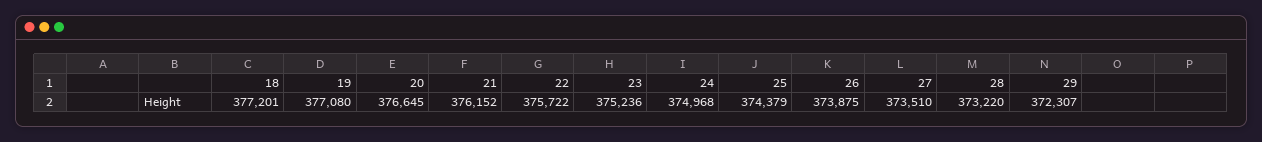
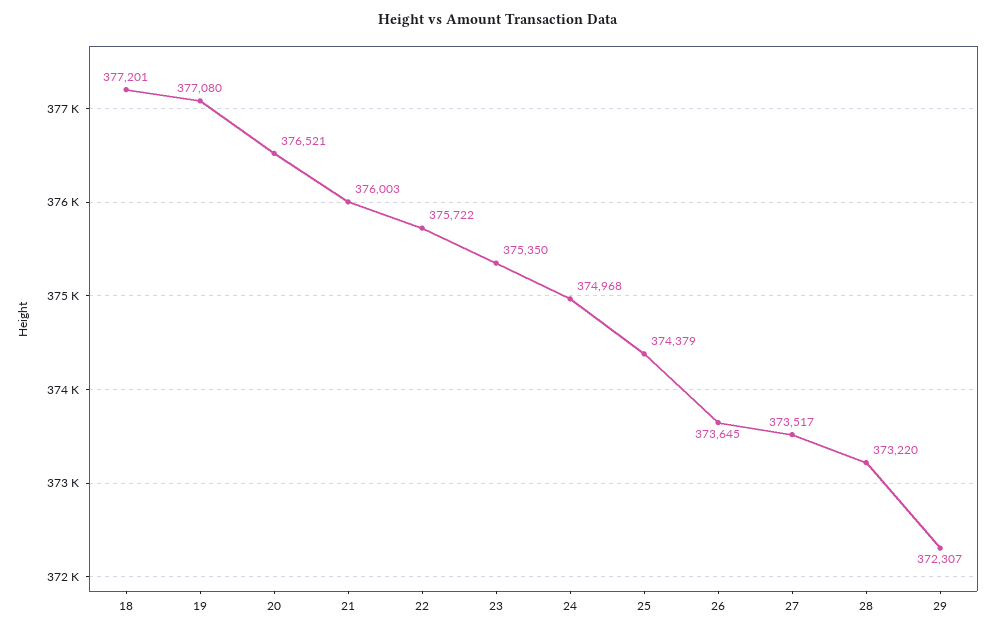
  {
    "18": 377201,
    "19": 377080,
-   "20": 376645,
+   "20": 376521,
-   "21": 376152,
+   "21": 376003,
    "22": 375722,
-   "23": 375236,
+   "23": 375350,
    "24": 374968,
    "25": 374379,
-   "26": 373875,
+   "26": 373645,
-   "27": 373510,
+   "27": 373517,
    "28": 373220,
    "29": 372307
  }

